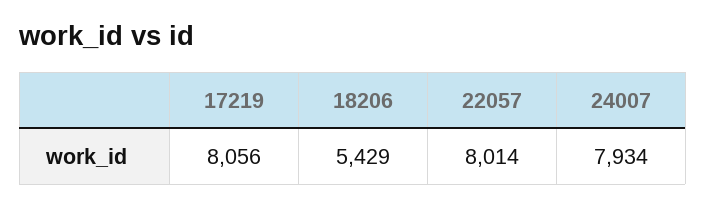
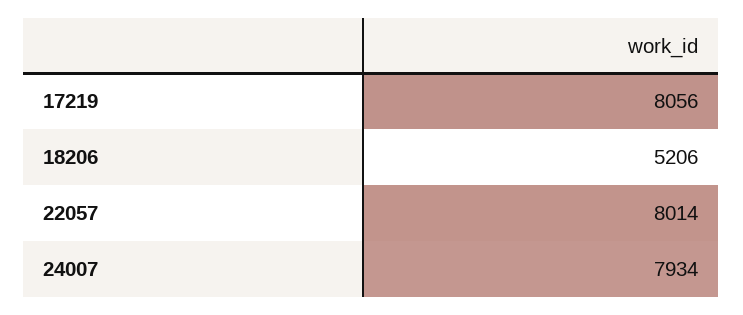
  {
    "17219": 8056,
-   "18206": 5429,
+   "18206": 5206,
    "22057": 8014,
    "24007": 7934
  }

